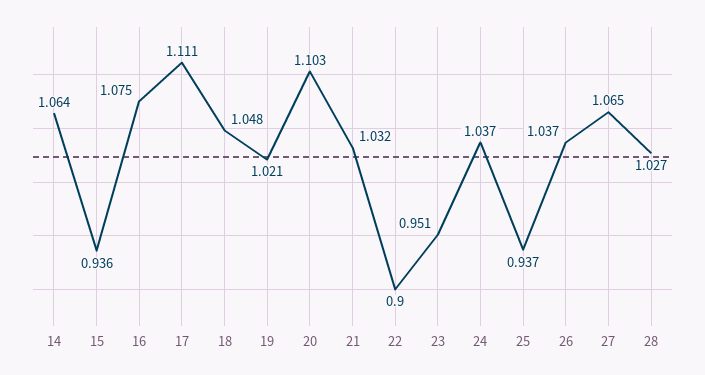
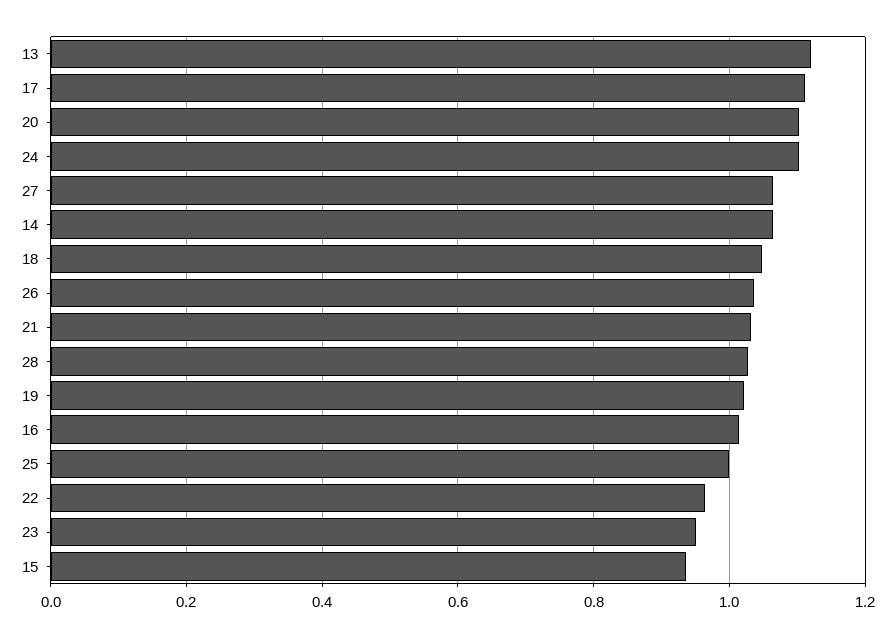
  {
    "14": 1.064,
    "15": 0.936,
-   "16": 1.075,
+   "16": 1.02,
    "17": 1.111,
    "18": 1.048,
    "19": 1.021,
    "20": 1.103,
    "21": 1.032,
-   "22": 0.9,
+   "22": 0.96,
    "23": 0.951,
-   "24": 1.037,
+   "24": 1.1,
-   "25": 0.937,
+   "25": 1,
    "26": 1.037,
    "27": 1.065,
-   "28": 1.027
+   "28": 1.027,
+   "13": 1.12
  }

